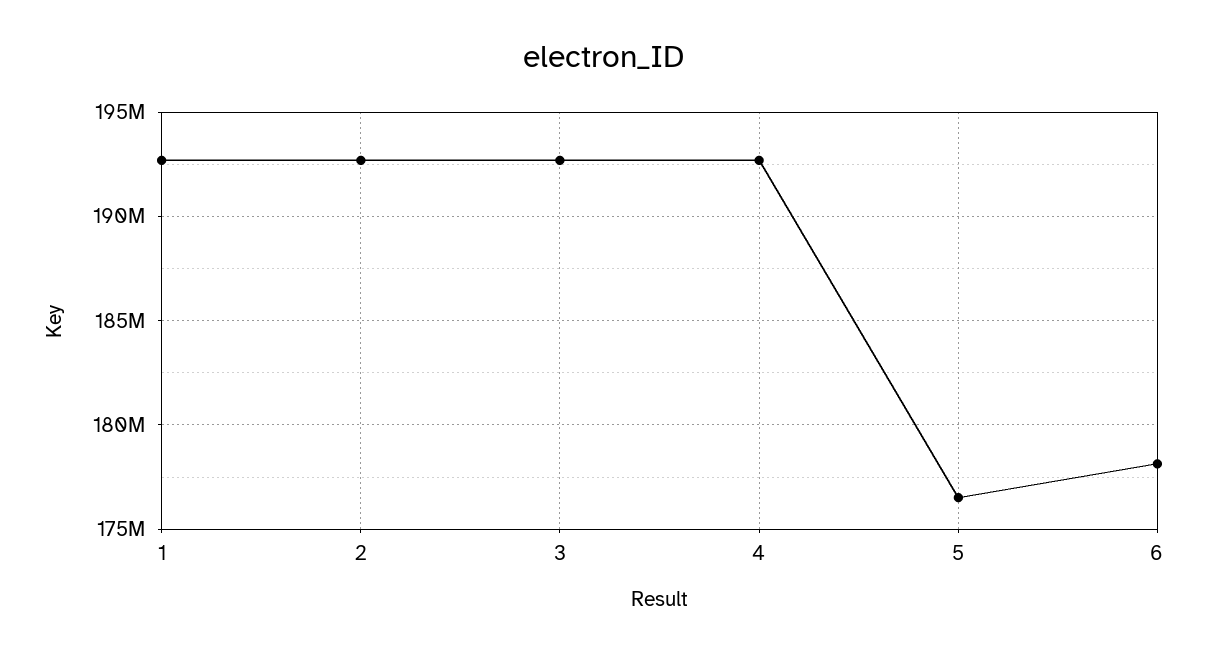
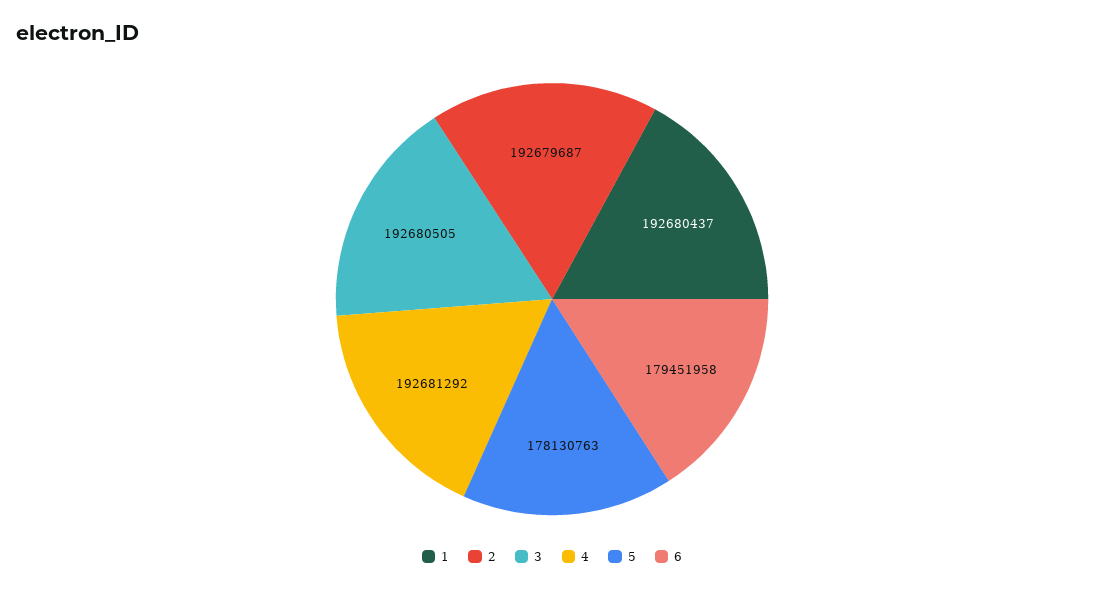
  {
    "1": 192680437,
    "2": 192679687,
    "3": 192680505,
    "4": 192681292,
-   "5": 176500000,
+   "5": 178130763,
-   "6": 178000000
+   "6": 179451958
  }

